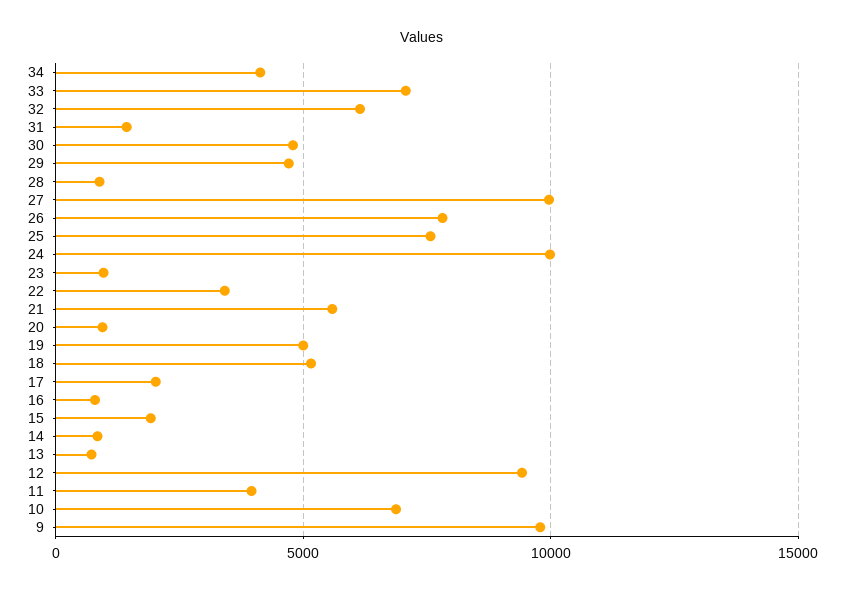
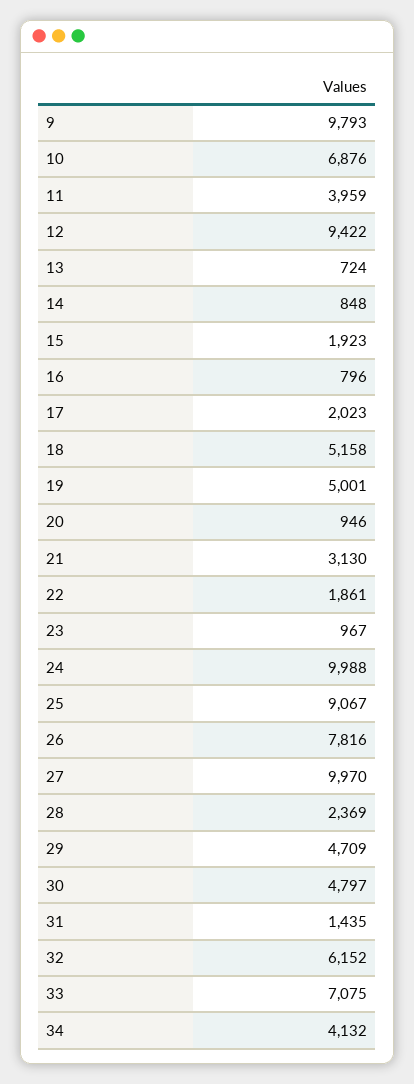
  {
    "34": 4132,
    "33": 7075,
    "32": 6152,
    "31": 1435,
    "30": 4797,
    "29": 4709,
-   "28": 1000,
+   "28": 2369,
    "27": 9970,
    "26": 7816,
-   "25": 7500,
+   "25": 9067,
    "24": 9988,
    "23": 967,
-   "22": 3500,
+   "22": 1861,
-   "21": 5500,
+   "21": 3130,
    "20": 946,
    "19": 5001,
    "18": 5158,
    "17": 2023,
    "16": 796,
    "15": 1923,
    "14": 848,
    "13": 724,
    "12": 9422,
    "11": 3959,
    "10": 6876,
    "9": 9793
  }

